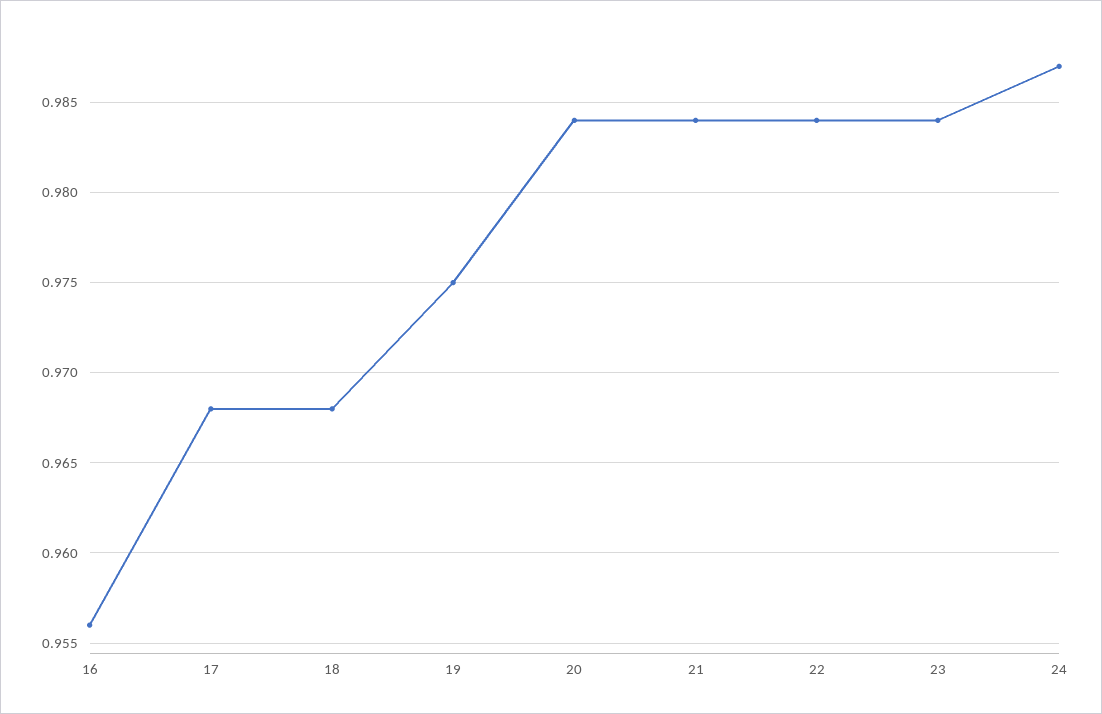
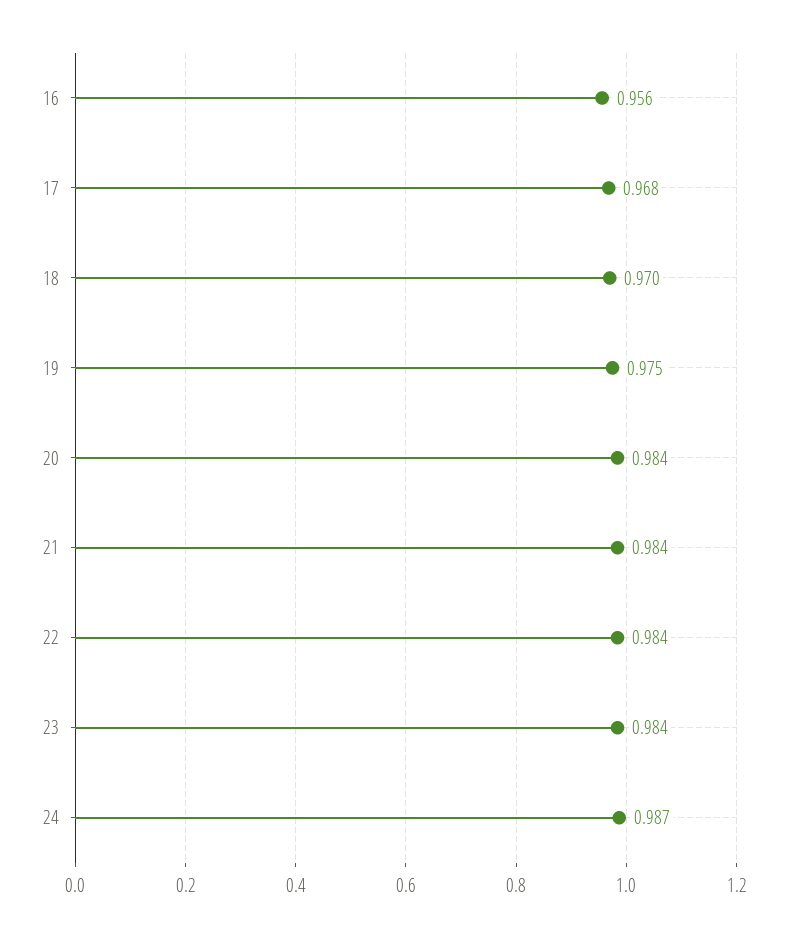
  {
    "16": 0.956,
    "17": 0.968,
-   "18": 0.968,
+   "18": 0.97,
    "19": 0.975,
    "20": 0.984,
    "21": 0.984,
    "22": 0.984,
    "23": 0.984,
    "24": 0.987
  }

